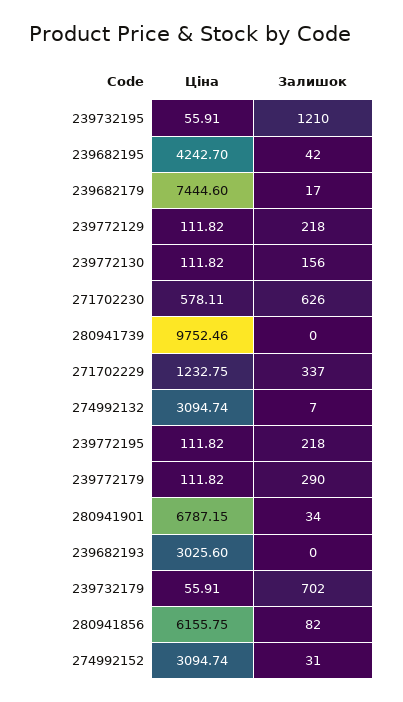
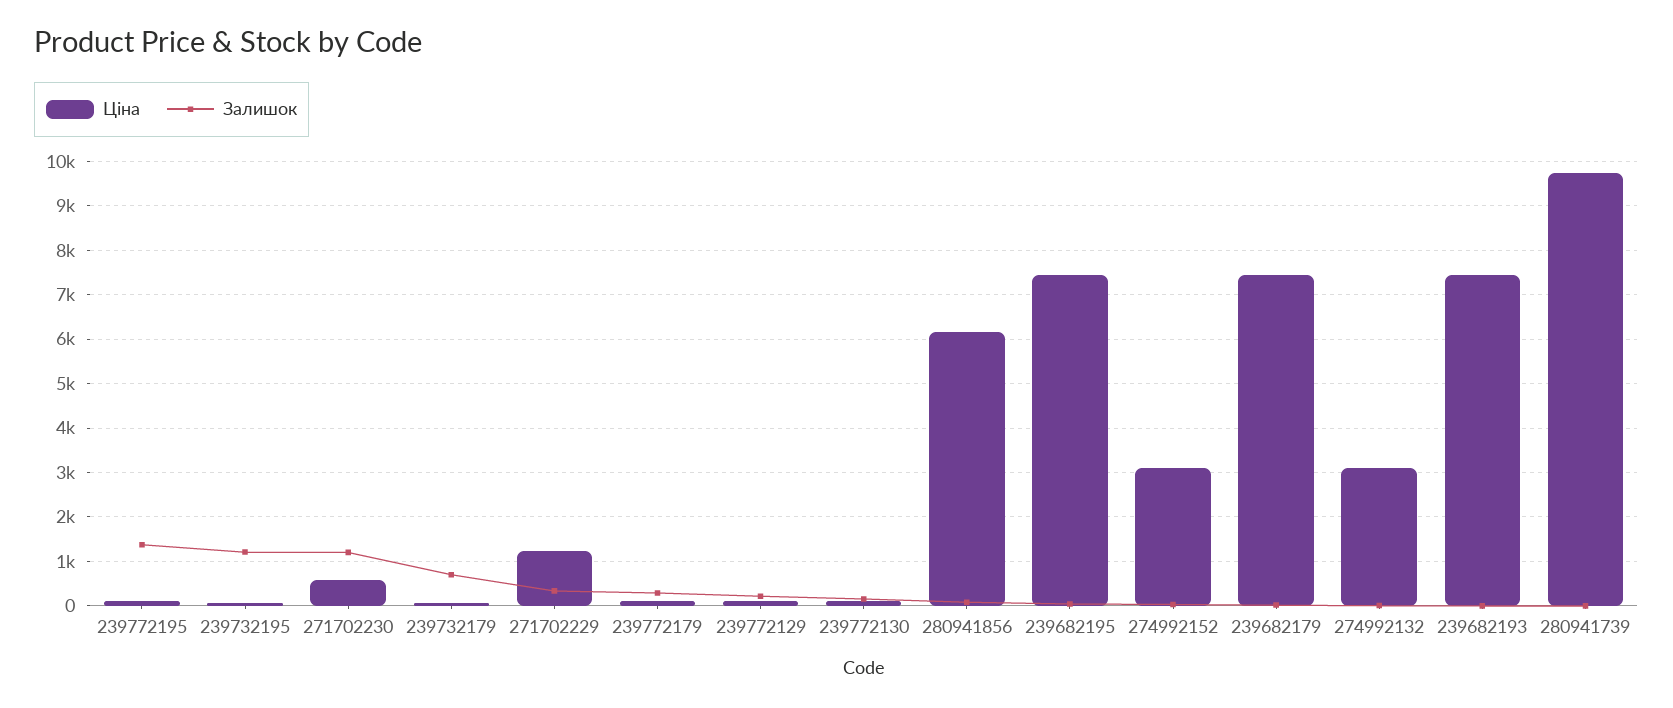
  {
    "Ціна": {
      "239732195": 55.91,
-     "239682195": 4242.7,
+     "239682195": 7400,
      "239682179": 7444.6,
      "239772129": 111.82,
      "239772130": 111.82,
      "271702230": 578.11,
      "280941739": 9752.46,
      "271702229": 1232.75,
      "274992132": 3094.74,
      "239772195": 111.82,
      "239772179": 111.82,
-     "280941901": 6787.15,
-     "239682193": 3025.6,
+     "239682193": 7400,
      "239732179": 55.91,
      "280941856": 6155.75,
      "274992152": 3094.74
    },
    "Залишок": {
      "239732195": 1210,
      "239682195": 42,
      "239682179": 17,
      "239772129": 218,
      "239772130": 156,
-     "271702230": 626,
+     "271702230": 1200,
      "280941739": 0,
      "271702229": 337,
      "274992132": 7,
-     "239772195": 218,
+     "239772195": 1400,
      "239772179": 290,
-     "280941901": 34,
      "239682193": 0,
      "239732179": 702,
      "280941856": 82,
      "274992152": 31
    }
  }

